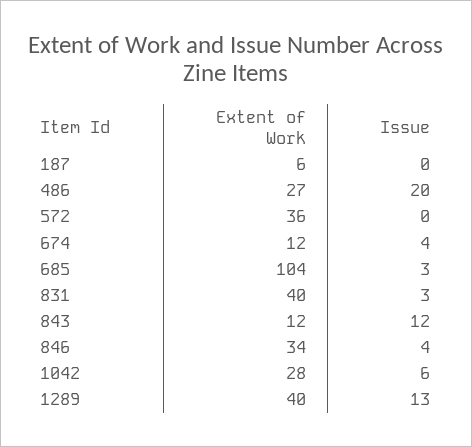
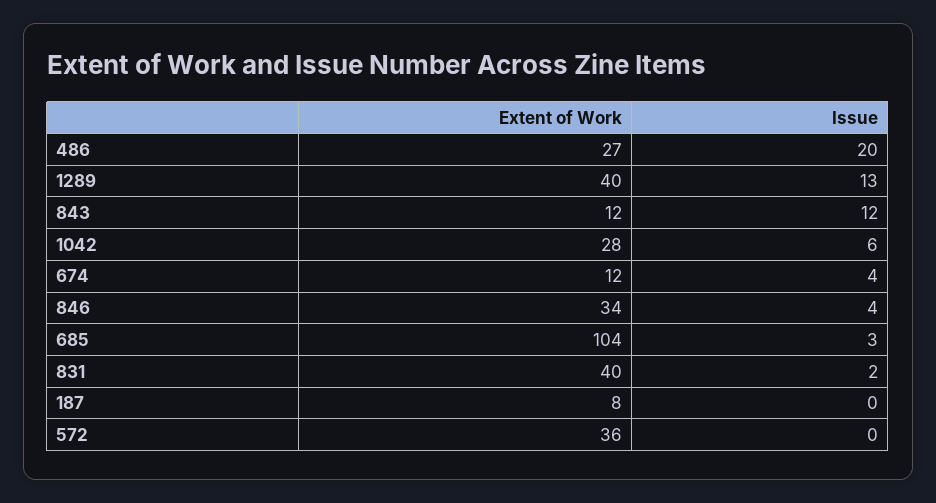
  {
    "Extent of Work": {
-     "187": 6,
+     "187": 8,
      "486": 27,
      "572": 36,
      "674": 12,
      "685": 104,
      "831": 40,
      "843": 12,
      "846": 34,
      "1042": 28,
      "1289": 40
    },
    "Issue": {
      "187": 0,
      "486": 20,
      "572": 0,
      "674": 4,
      "685": 3,
-     "831": 3,
+     "831": 2,
      "843": 12,
      "846": 4,
      "1042": 6,
      "1289": 13
    }
  }

